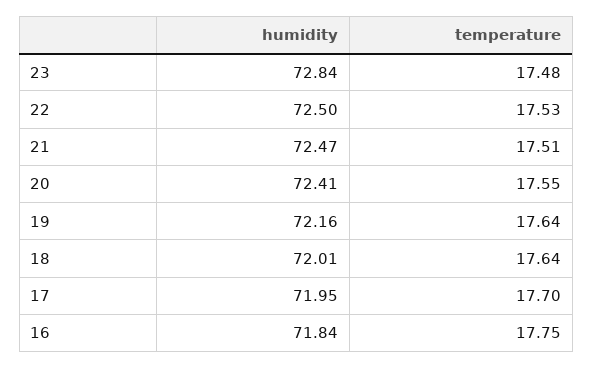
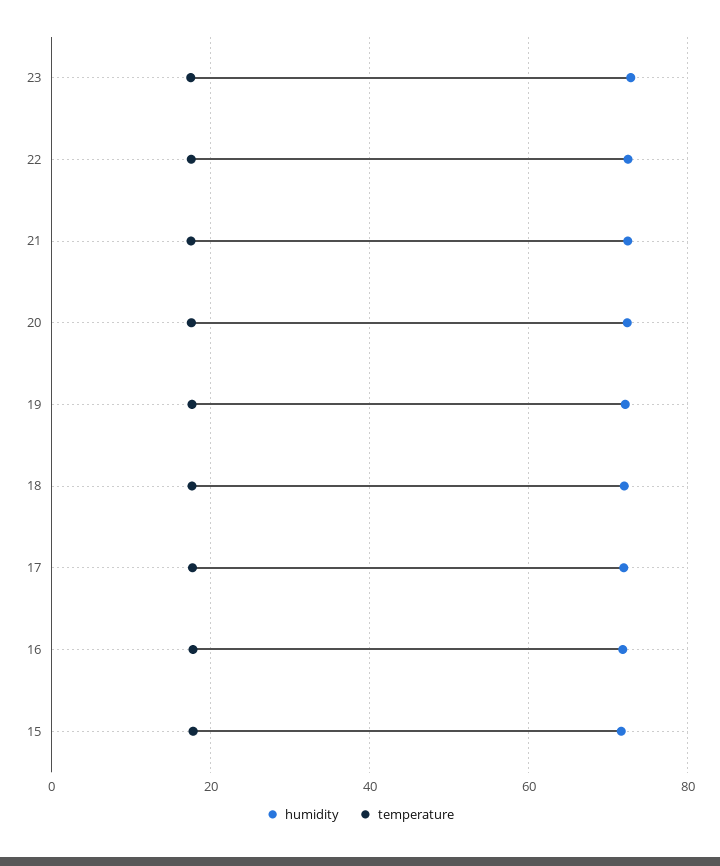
  {
    "humidity": {
      "23": 72.84,
      "22": 72.5,
      "21": 72.47,
      "20": 72.41,
      "19": 72.16,
      "18": 72.01,
      "17": 71.95,
-     "16": 71.84
+     "16": 71.84,
+     "15": 72
    },
    "temperature": {
      "23": 17.48,
      "22": 17.53,
      "21": 17.51,
      "20": 17.55,
      "19": 17.64,
      "18": 17.64,
      "17": 17.7,
-     "16": 17.75
+     "16": 17.75,
+     "15": 18
    }
  }

